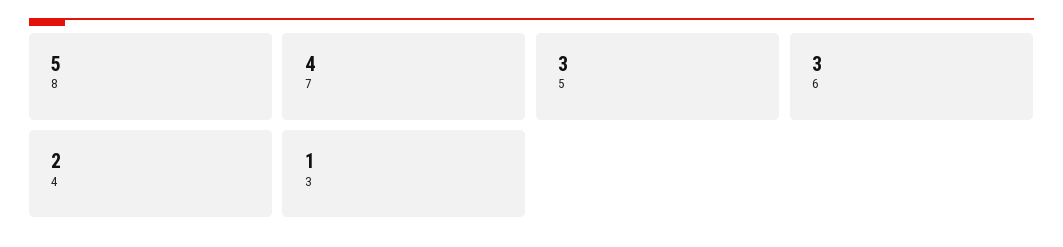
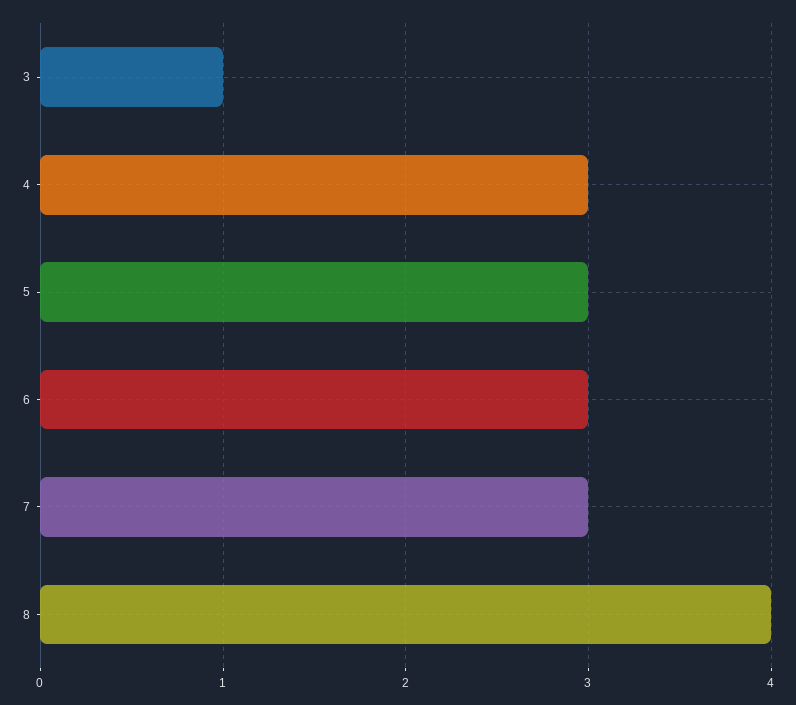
  {
-   "8": 5,
+   "8": 4,
-   "7": 4,
+   "7": 3,
    "5": 3,
    "6": 3,
-   "4": 2,
+   "4": 3,
    "3": 1
  }

